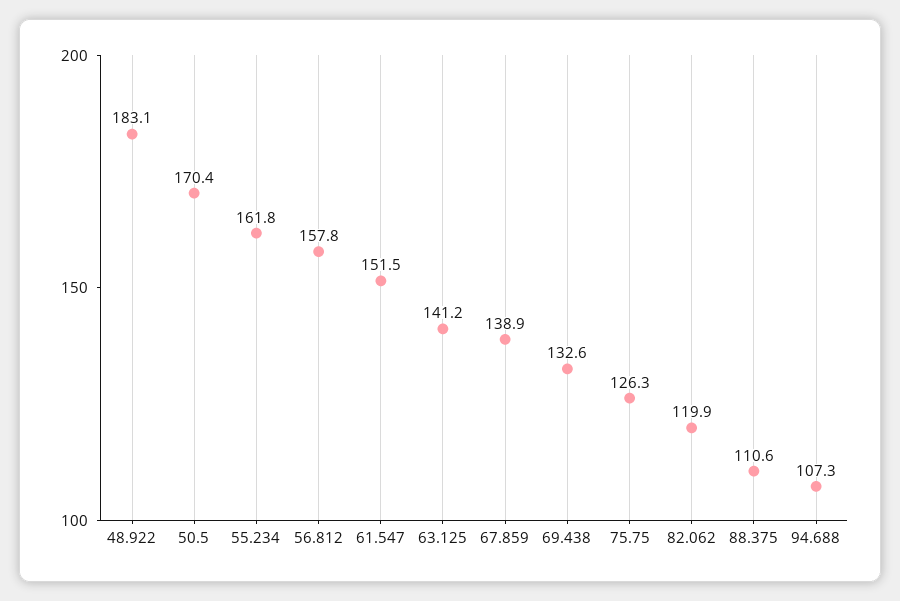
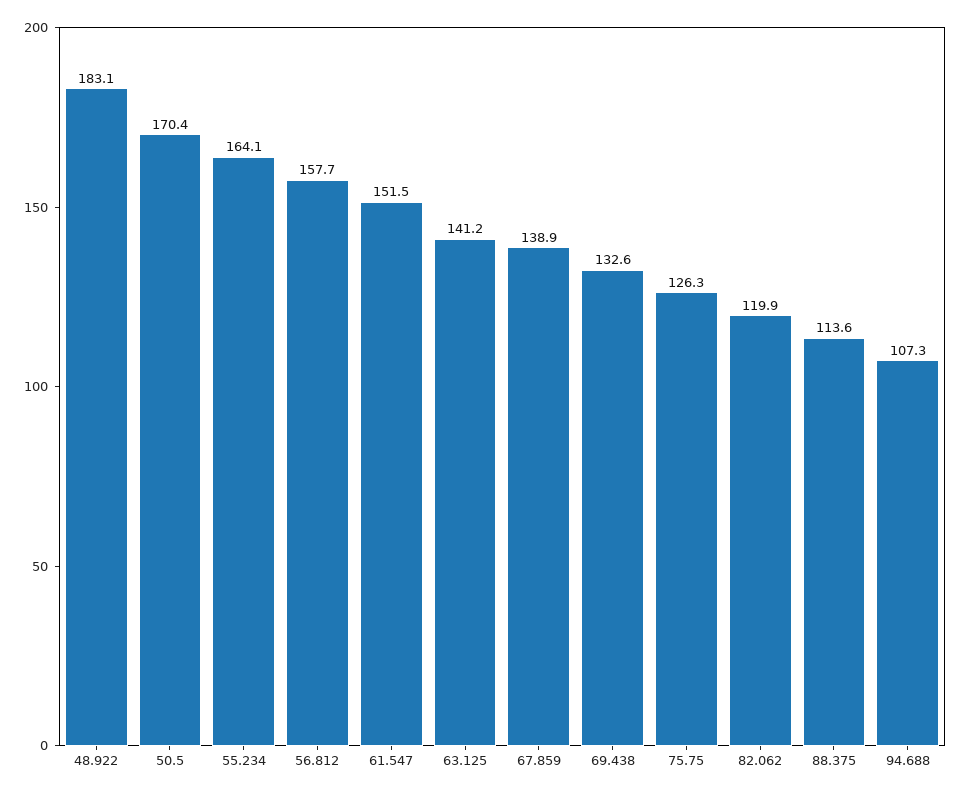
  {
    "48.922": 183.1,
    "50.5": 170.4,
-   "55.234": 161.8,
+   "55.234": 164.1,
-   "56.812": 157.8,
+   "56.812": 157.7,
    "61.547": 151.5,
    "63.125": 141.2,
    "67.859": 138.9,
    "69.438": 132.6,
    "75.75": 126.3,
    "82.062": 119.9,
-   "88.375": 110.6,
+   "88.375": 113.6,
    "94.688": 107.3
  }

